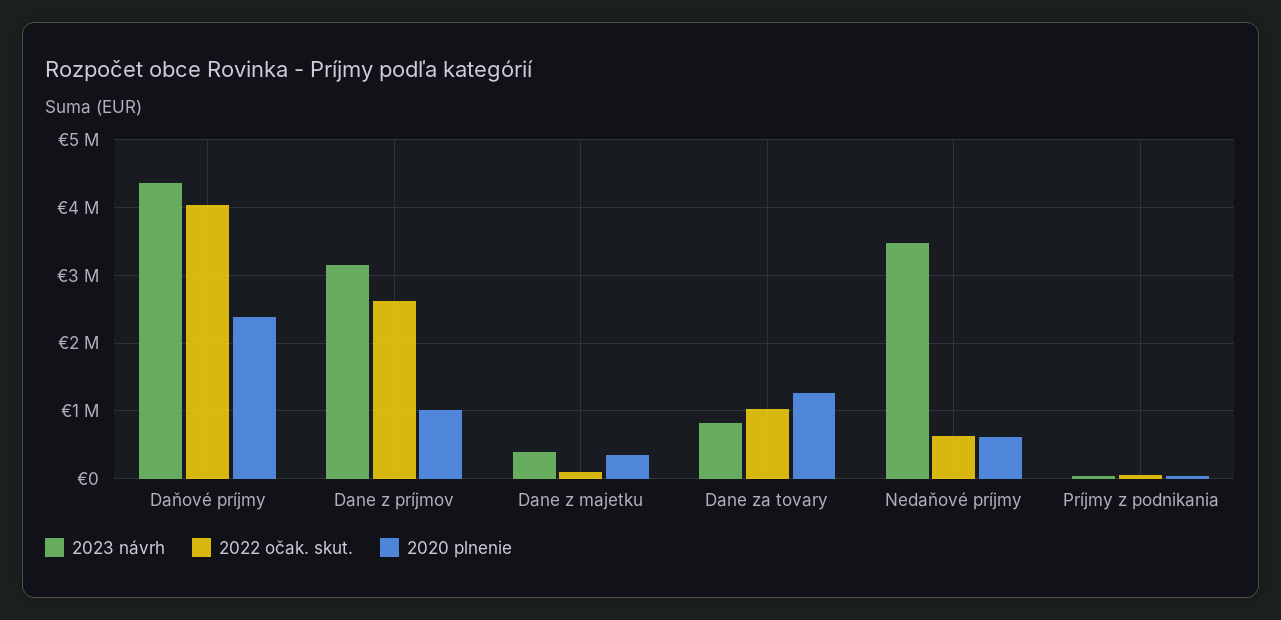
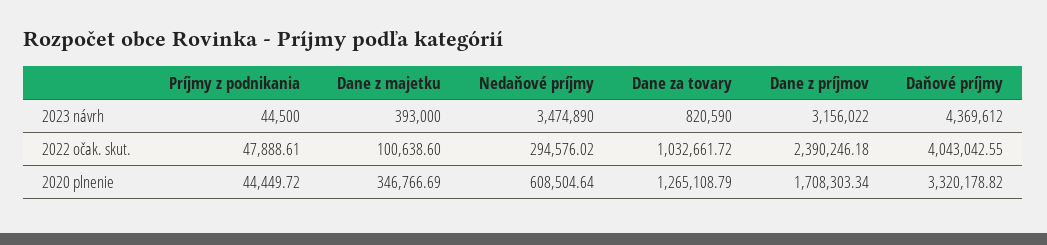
  {
    "2023 návrh": {
      "Daňové príjmy": 4369612,
      "Dane z príjmov": 3156022,
      "Dane z majetku": 393000,
      "Dane za tovary": 820590,
      "Nedaňové príjmy": 3474890,
      "Príjmy z podnikania": 44500
    },
    "2022 očak. skut.": {
      "Daňové príjmy": 4043042.55,
-     "Dane z príjmov": 2600000,
+     "Dane z príjmov": 2390246.18,
      "Dane z majetku": 100638.6,
      "Dane za tovary": 1032661.72,
-     "Nedaňové príjmy": 600000,
+     "Nedaňové príjmy": 294576.02,
      "Príjmy z podnikania": 47888.61
    },
    "2020 plnenie": {
-     "Daňové príjmy": 2400000,
+     "Daňové príjmy": 3320178.82,
-     "Dane z príjmov": 1000000,
+     "Dane z príjmov": 1708303.34,
      "Dane z majetku": 346766.69,
      "Dane za tovary": 1265108.79,
      "Nedaňové príjmy": 608504.64,
      "Príjmy z podnikania": 44449.72
    }
  }

